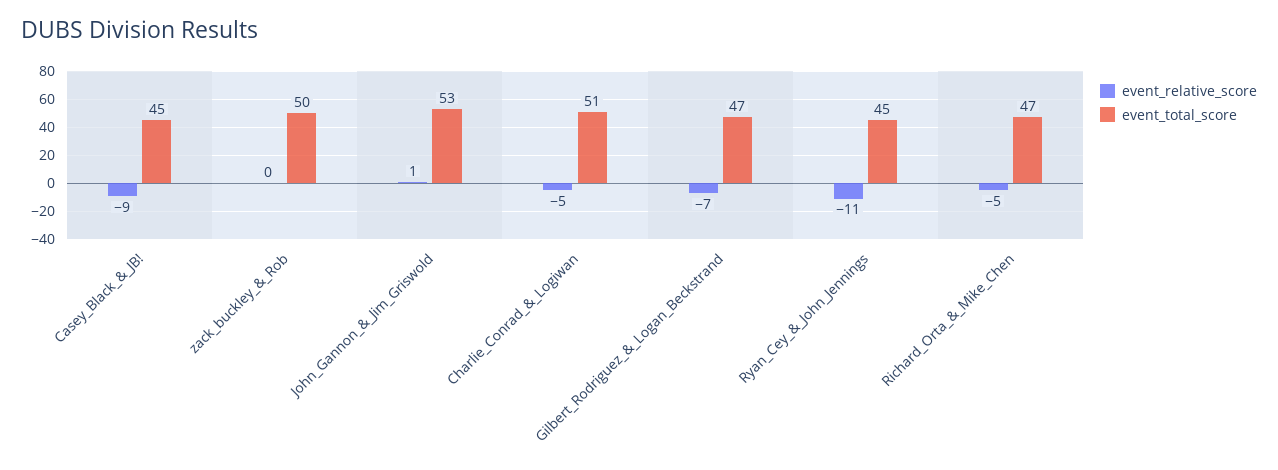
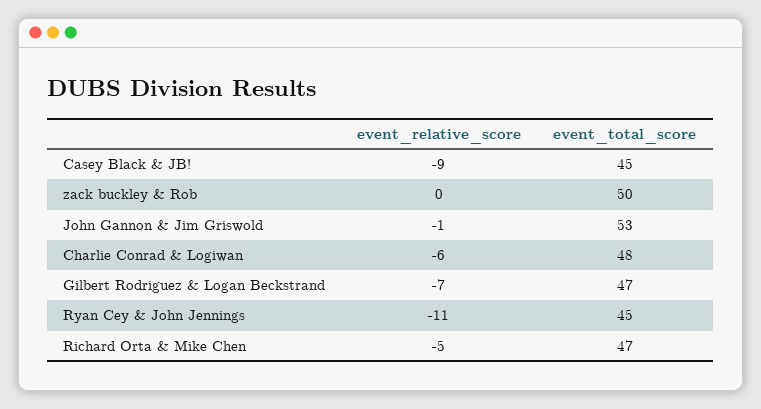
  {
    "event_relative_score": {
      "Casey_Black_&_JB!": -9,
      "zack_buckley_&_Rob": 0,
-     "John_Gannon_&_Jim_Griswold": 1,
+     "John_Gannon_&_Jim_Griswold": -1,
-     "Charlie_Conrad_&_Logiwan": -5,
+     "Charlie_Conrad_&_Logiwan": -6,
      "Gilbert_Rodriguez_&_Logan_Beckstrand": -7,
      "Ryan_Cey_&_John_Jennings": -11,
      "Richard_Orta_&_Mike_Chen": -5
    },
    "event_total_score": {
      "Casey_Black_&_JB!": 45,
      "zack_buckley_&_Rob": 50,
      "John_Gannon_&_Jim_Griswold": 53,
-     "Charlie_Conrad_&_Logiwan": 51,
+     "Charlie_Conrad_&_Logiwan": 48,
      "Gilbert_Rodriguez_&_Logan_Beckstrand": 47,
      "Ryan_Cey_&_John_Jennings": 45,
      "Richard_Orta_&_Mike_Chen": 47
    }
  }

